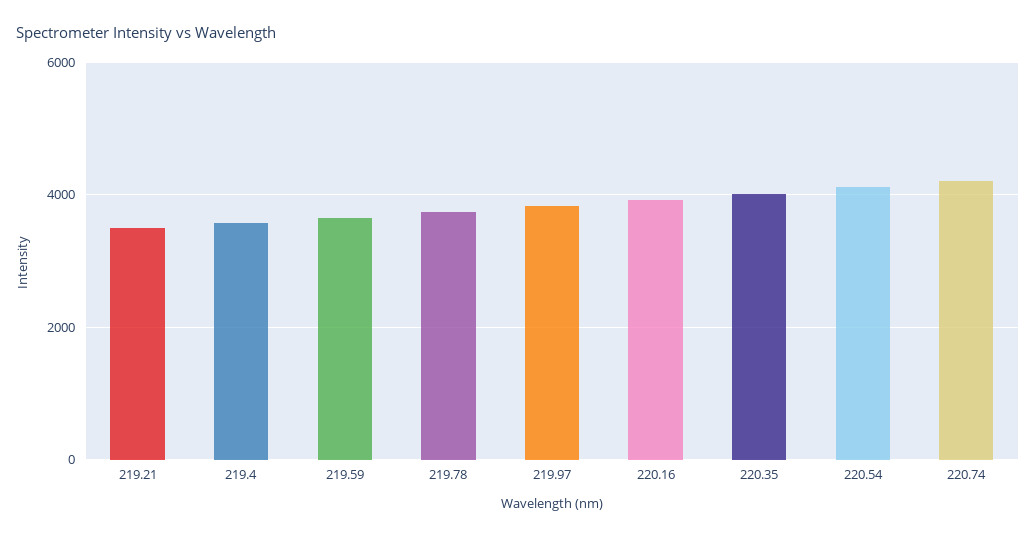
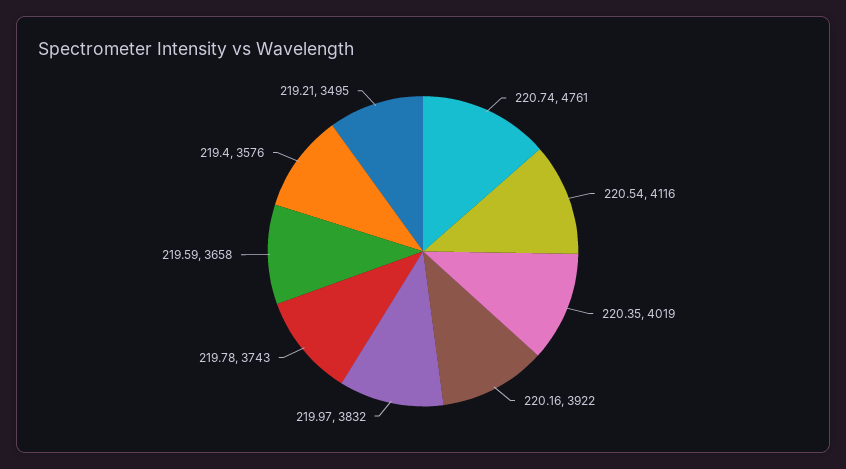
  {
    "219.21": 3495,
    "219.4": 3576,
    "219.59": 3658,
    "219.78": 3743,
    "219.97": 3832,
    "220.16": 3922,
    "220.35": 4019,
    "220.54": 4116,
-   "220.74": 4200
+   "220.74": 4761
  }

